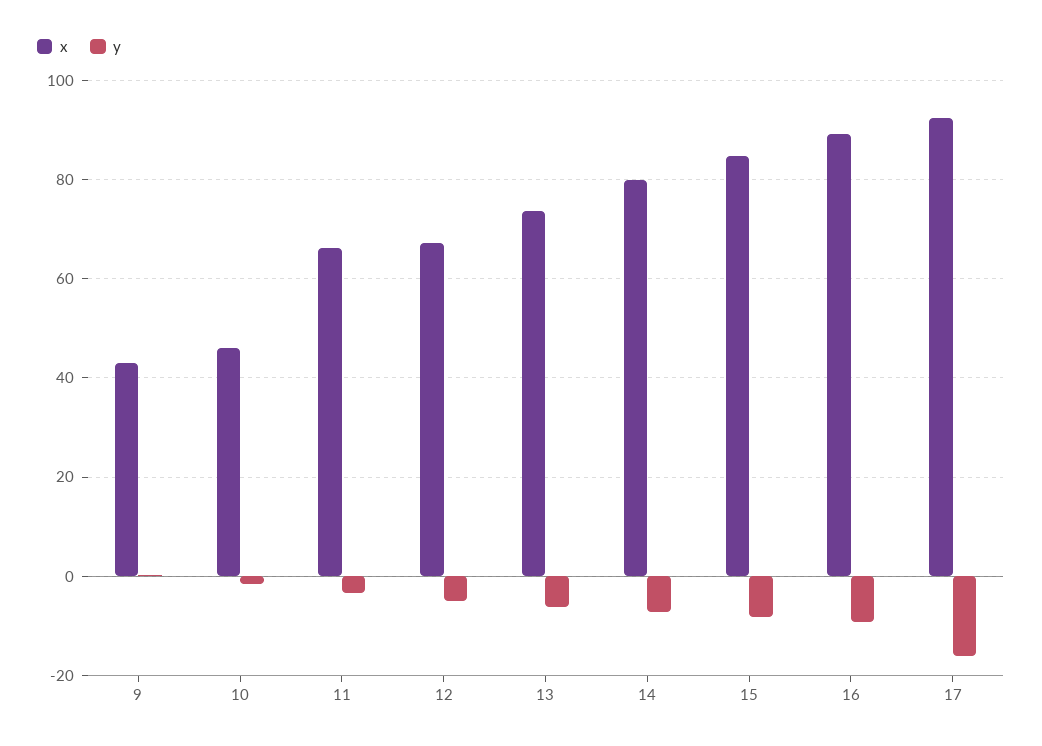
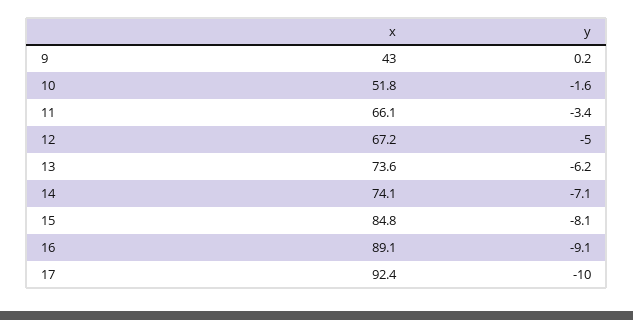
  {
    "x": {
      "9": 43,
-     "10": 46,
+     "10": 51.8,
      "11": 66.1,
      "12": 67.2,
      "13": 73.6,
-     "14": 80,
+     "14": 74.1,
      "15": 84.8,
      "16": 89.1,
      "17": 92.4
    },
    "y": {
      "9": 0.2,
      "10": -1.6,
      "11": -3.4,
      "12": -5,
      "13": -6.2,
      "14": -7.1,
      "15": -8.1,
      "16": -9.1,
-     "17": -16
+     "17": -10
    }
  }

